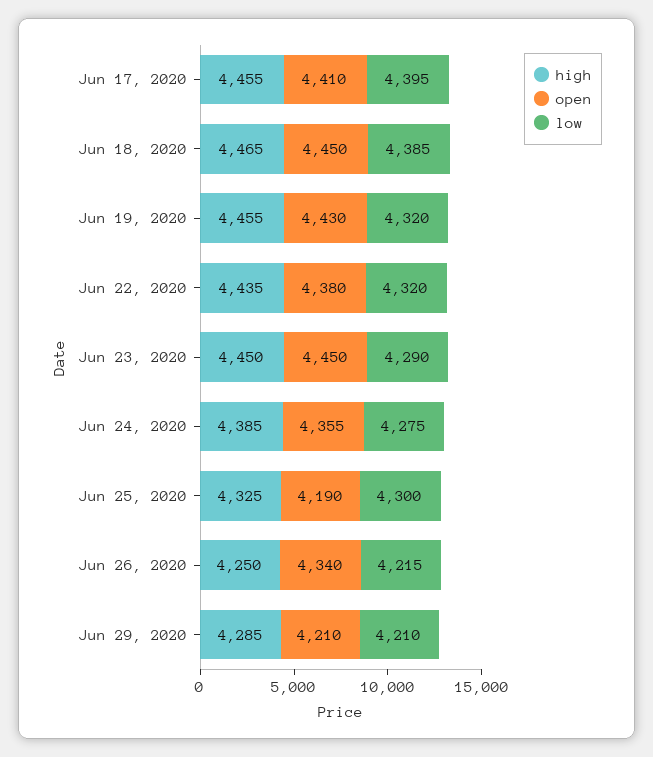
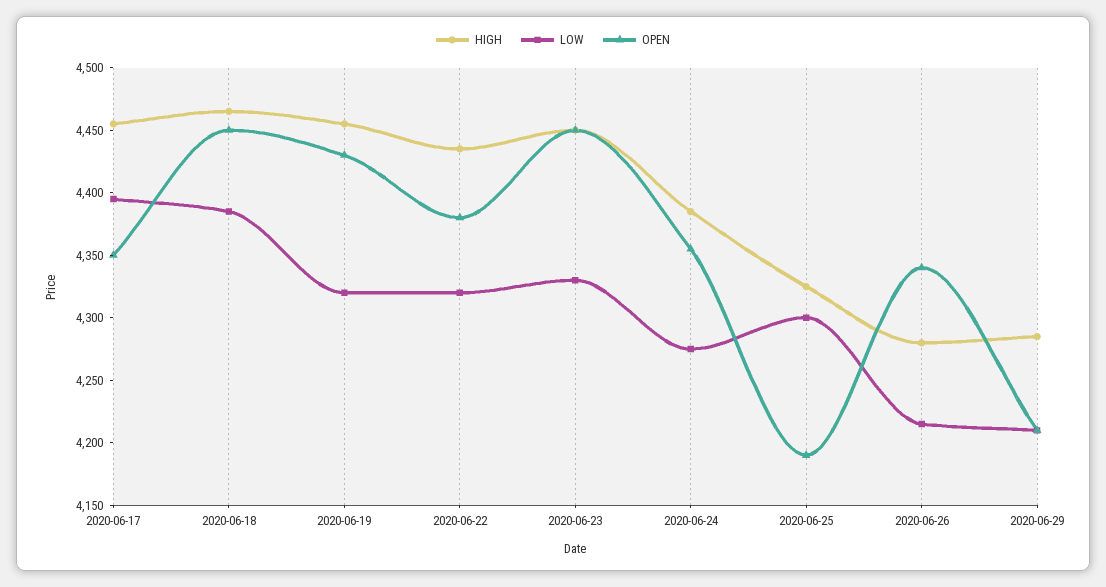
  {
    "high": {
      "Jun 17, 2020": 4455,
      "Jun 18, 2020": 4465,
      "Jun 19, 2020": 4455,
      "Jun 22, 2020": 4435,
      "Jun 23, 2020": 4450,
      "Jun 24, 2020": 4385,
      "Jun 25, 2020": 4325,
-     "Jun 26, 2020": 4250,
+     "Jun 26, 2020": 4280,
      "Jun 29, 2020": 4285
    },
    "open": {
-     "Jun 17, 2020": 4410,
+     "Jun 17, 2020": 4350,
      "Jun 18, 2020": 4450,
      "Jun 19, 2020": 4430,
      "Jun 22, 2020": 4380,
      "Jun 23, 2020": 4450,
      "Jun 24, 2020": 4355,
      "Jun 25, 2020": 4190,
      "Jun 26, 2020": 4340,
      "Jun 29, 2020": 4210
    },
    "low": {
      "Jun 17, 2020": 4395,
      "Jun 18, 2020": 4385,
      "Jun 19, 2020": 4320,
      "Jun 22, 2020": 4320,
-     "Jun 23, 2020": 4290,
+     "Jun 23, 2020": 4330,
      "Jun 24, 2020": 4275,
      "Jun 25, 2020": 4300,
      "Jun 26, 2020": 4215,
      "Jun 29, 2020": 4210
    }
  }

